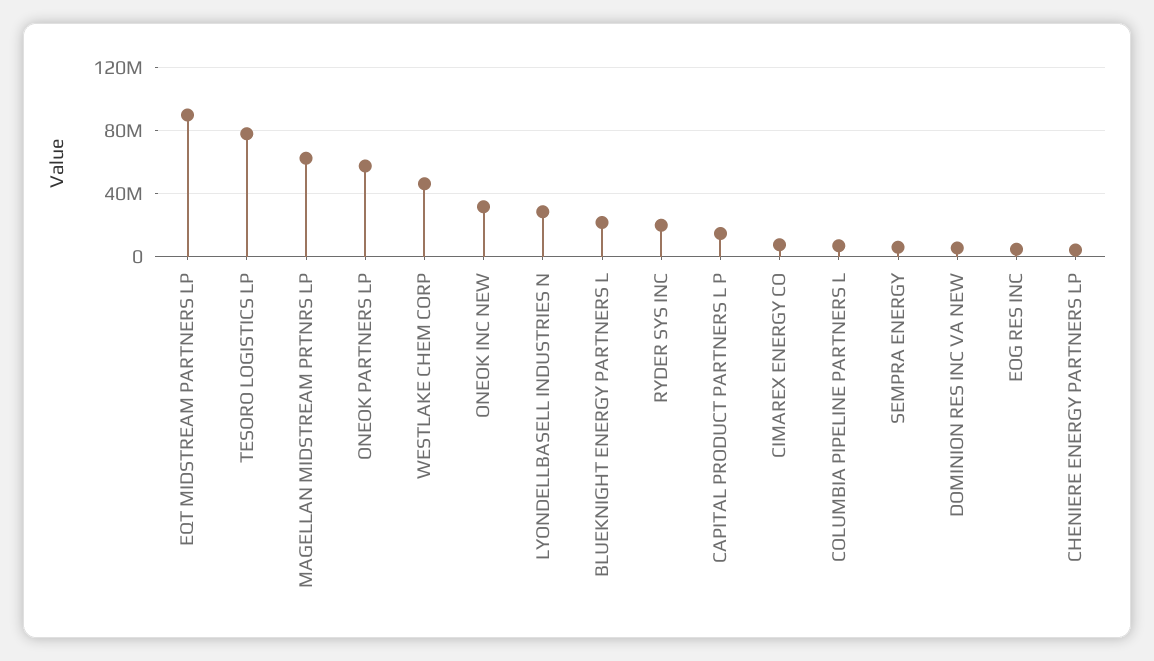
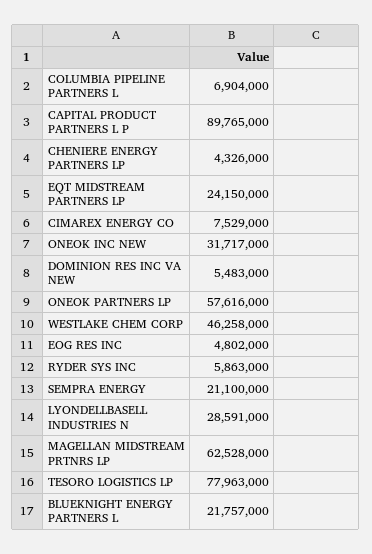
  {
-   "EQT MIDSTREAM PARTNERS LP": 90000000,
+   "EQT MIDSTREAM PARTNERS LP": 24150000,
    "TESORO LOGISTICS LP": 77963000,
    "MAGELLAN MIDSTREAM PRTNRS LP": 62528000,
    "ONEOK PARTNERS LP": 57616000,
    "WESTLAKE CHEM CORP": 46258000,
    "ONEOK INC NEW": 31717000,
    "LYONDELLBASELL INDUSTRIES N": 28591000,
    "BLUEKNIGHT ENERGY PARTNERS L": 21757000,
-   "RYDER SYS INC": 20000000,
+   "RYDER SYS INC": 5863000,
-   "CAPITAL PRODUCT PARTNERS L P": 15000000,
+   "CAPITAL PRODUCT PARTNERS L P": 89765000,
    "CIMAREX ENERGY CO": 7529000,
    "COLUMBIA PIPELINE PARTNERS L": 6904000,
-   "SEMPRA ENERGY": 5000000,
+   "SEMPRA ENERGY": 21100000,
    "DOMINION RES INC VA NEW": 5483000,
    "EOG RES INC": 4802000,
    "CHENIERE ENERGY PARTNERS LP": 4326000
  }

